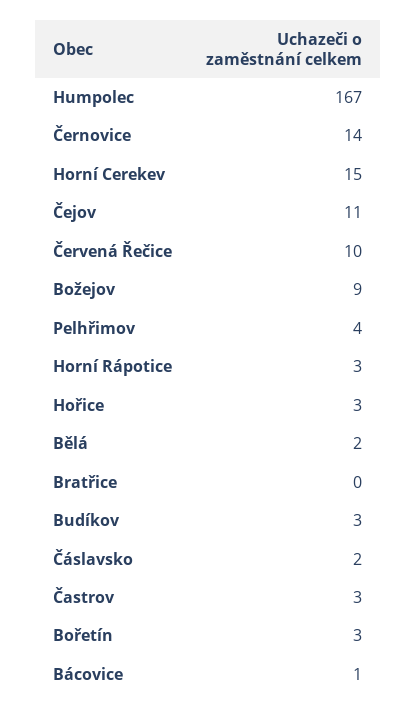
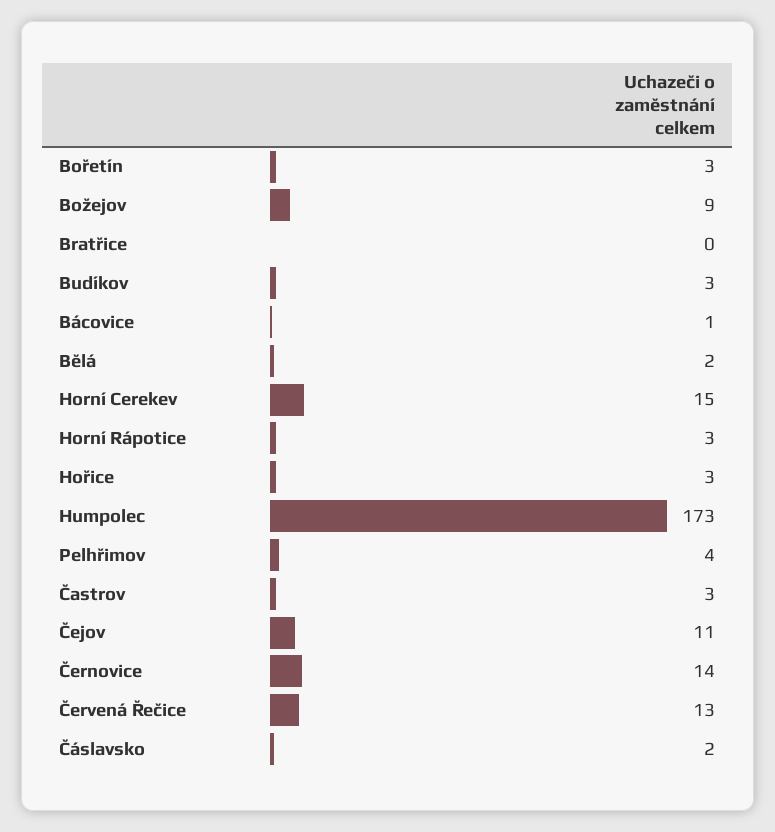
  {
-   "Humpolec": 167,
+   "Humpolec": 173,
    "Černovice": 14,
    "Horní Cerekev": 15,
    "Čejov": 11,
-   "Červená Řečice": 10,
+   "Červená Řečice": 13,
    "Božejov": 9,
    "Pelhřimov": 4,
    "Horní Rápotice": 3,
    "Hořice": 3,
    "Bělá": 2,
    "Bratřice": 0,
    "Budíkov": 3,
    "Čáslavsko": 2,
    "Častrov": 3,
    "Bořetín": 3,
    "Bácovice": 1
  }

